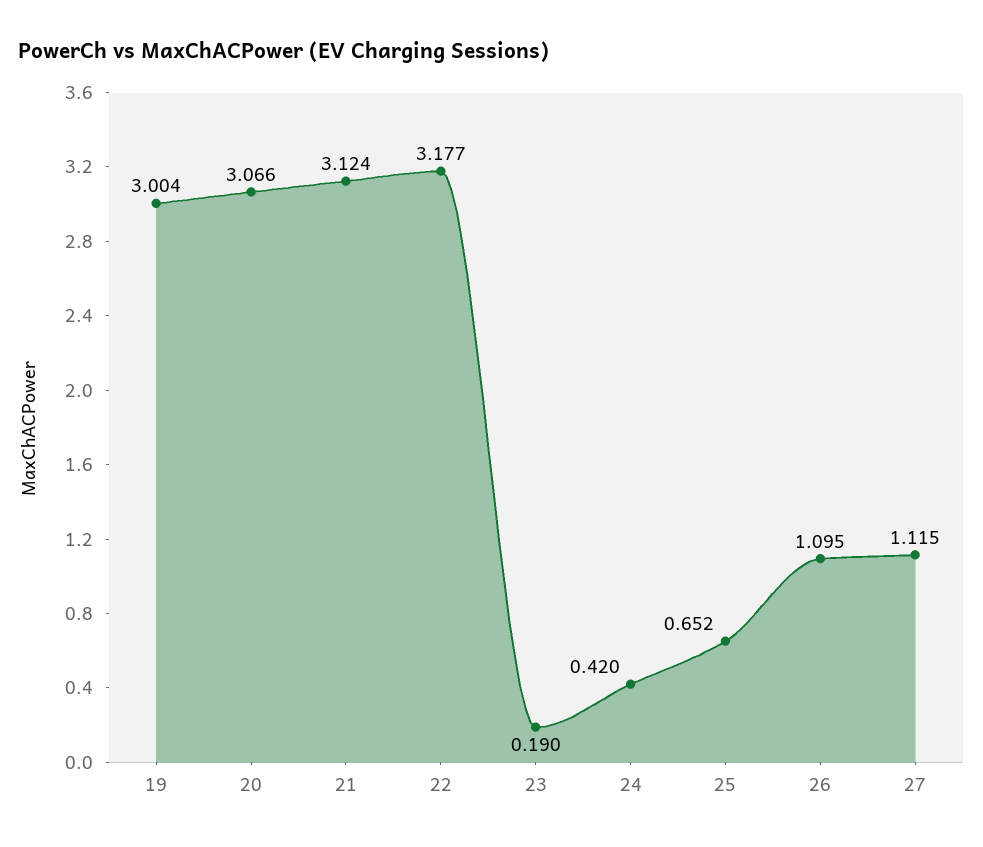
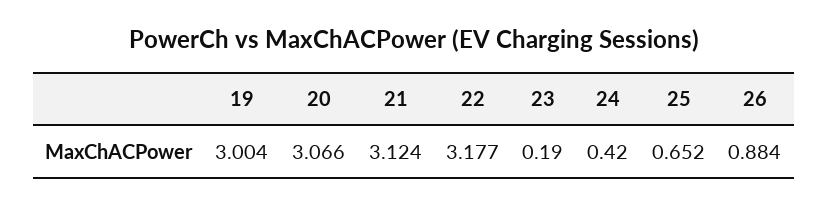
  {
    "19": 3.004,
    "20": 3.066,
    "21": 3.124,
    "22": 3.177,
    "23": 0.19,
    "24": 0.42,
    "25": 0.652,
-   "26": 1.095,
+   "26": 0.884
-   "27": 1.115
  }

